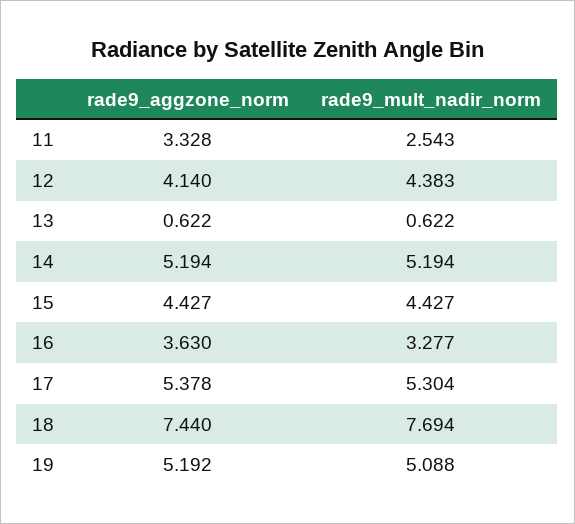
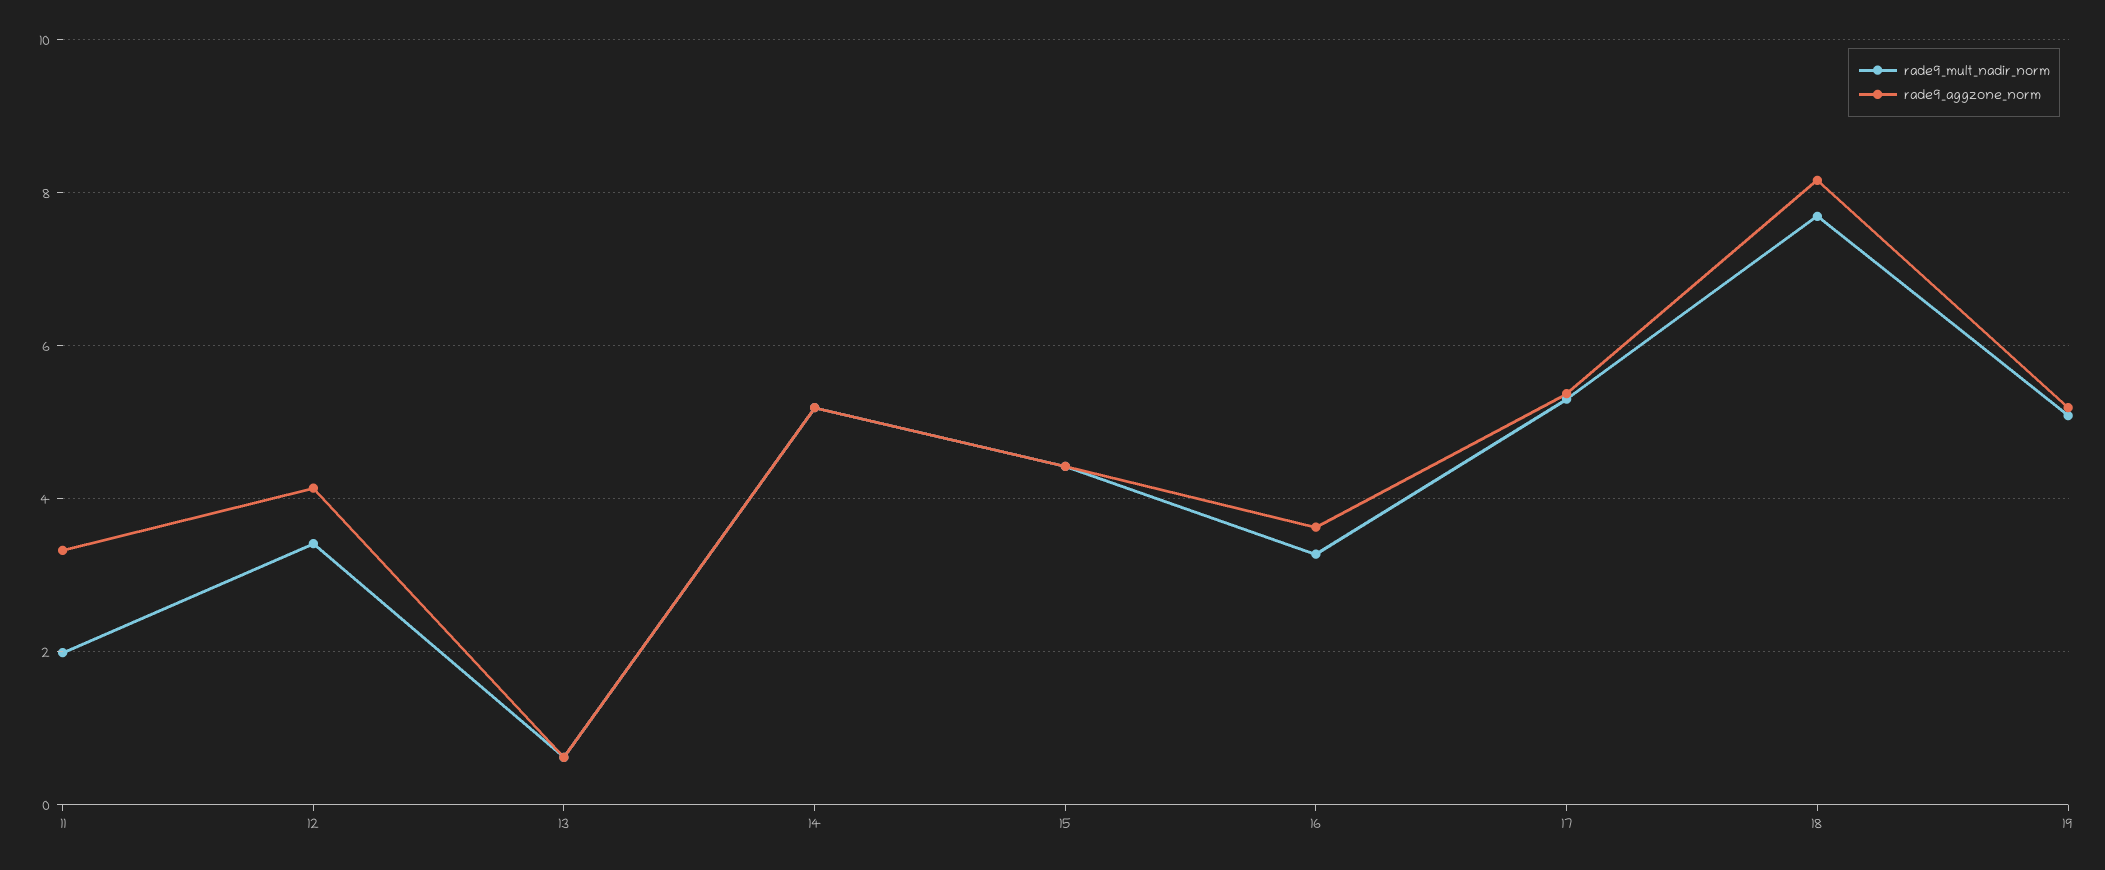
  {
    "rade9_aggzone_norm": {
      "11": 3.328,
      "12": 4.14,
      "13": 0.622,
      "14": 5.194,
      "15": 4.427,
      "16": 3.63,
      "17": 5.378,
-     "18": 7.44,
+     "18": 8.2,
      "19": 5.192
    },
    "rade9_mult_nadir_norm": {
-     "11": 2.543,
+     "11": 2,
-     "12": 4.383,
+     "12": 3.4,
      "13": 0.622,
      "14": 5.194,
      "15": 4.427,
      "16": 3.277,
      "17": 5.304,
      "18": 7.694,
      "19": 5.088
    }
  }

